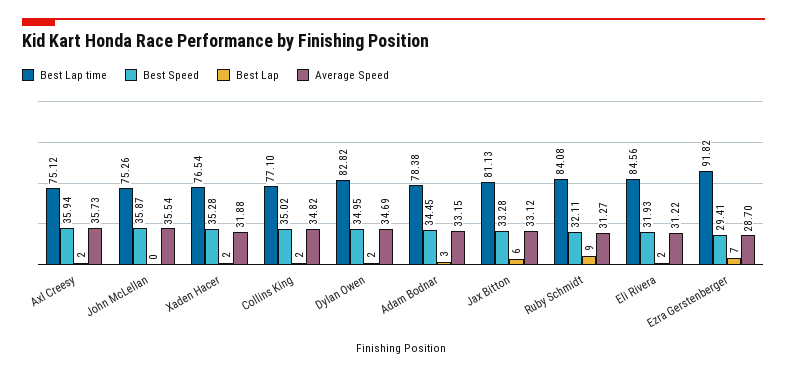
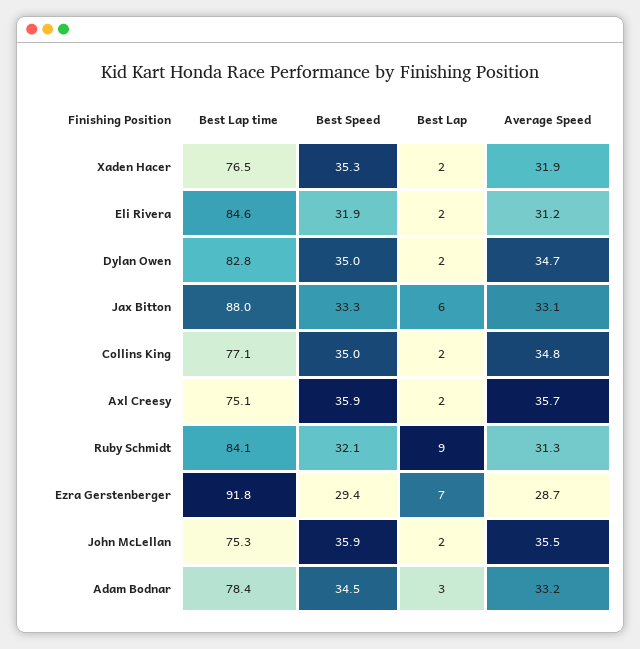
  {
    "Best Lap time": {
      "Axl Creesy": 75.12,
      "John McLellan": 75.26,
      "Xaden Hacer": 76.54,
      "Collins King": 77.1,
      "Dylan Owen": 82.82,
      "Adam Bodnar": 78.38,
-     "Jax Bitton": 81.13,
+     "Jax Bitton": 88,
      "Ruby Schmidt": 84.08,
      "Eli Rivera": 84.56,
      "Ezra Gerstenberger": 91.82
    },
    "Best Speed": {
      "Axl Creesy": 35.94,
      "John McLellan": 35.87,
      "Xaden Hacer": 35.28,
      "Collins King": 35.02,
      "Dylan Owen": 34.95,
      "Adam Bodnar": 34.45,
      "Jax Bitton": 33.28,
      "Ruby Schmidt": 32.11,
      "Eli Rivera": 31.93,
      "Ezra Gerstenberger": 29.41
    },
    "Best Lap": {
      "Axl Creesy": 2,
-     "John McLellan": 0,
+     "John McLellan": 2,
      "Xaden Hacer": 2,
      "Collins King": 2,
      "Dylan Owen": 2,
      "Adam Bodnar": 3,
      "Jax Bitton": 6,
      "Ruby Schmidt": 9,
      "Eli Rivera": 2,
      "Ezra Gerstenberger": 7
    },
    "Average Speed": {
      "Axl Creesy": 35.73,
      "John McLellan": 35.54,
      "Xaden Hacer": 31.88,
      "Collins King": 34.82,
      "Dylan Owen": 34.69,
      "Adam Bodnar": 33.15,
      "Jax Bitton": 33.12,
      "Ruby Schmidt": 31.27,
      "Eli Rivera": 31.22,
      "Ezra Gerstenberger": 28.7
    }
  }

